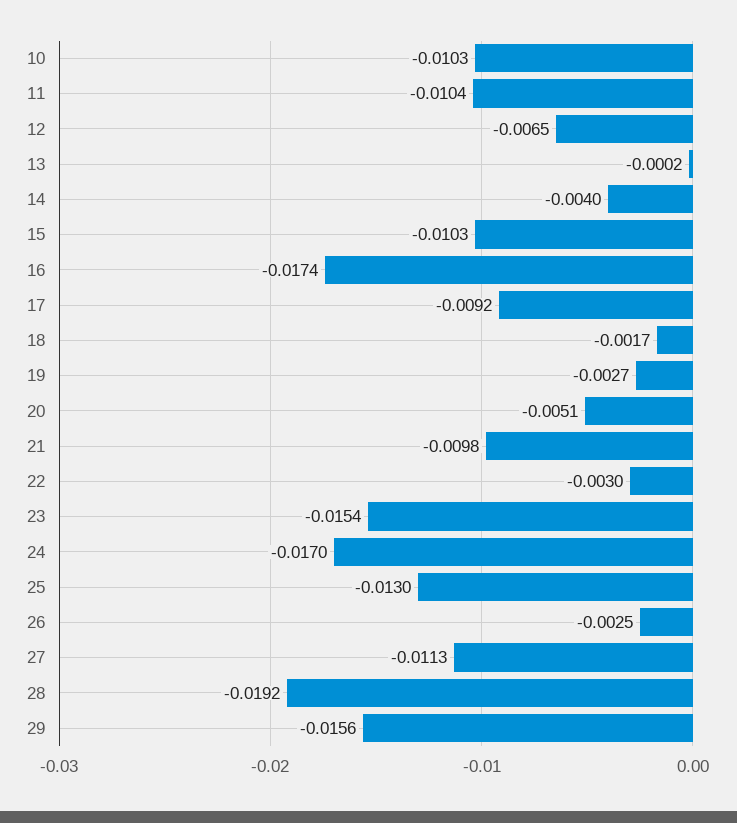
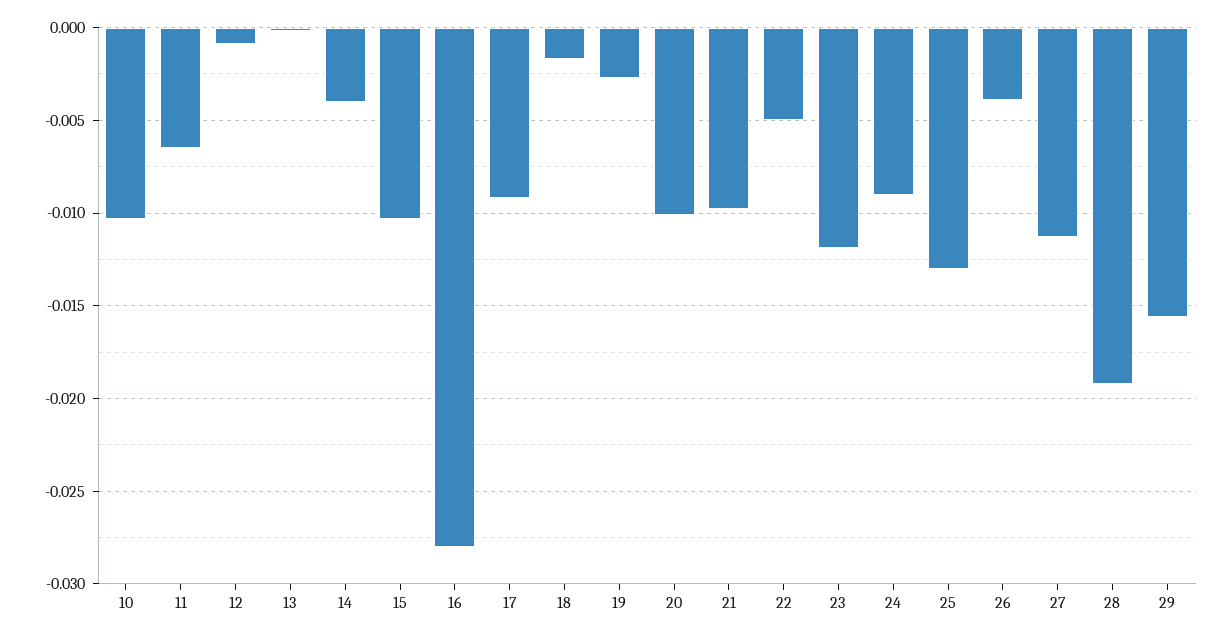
  {
    "10": -0.0103,
-   "11": -0.0104,
+   "11": -0.0065,
-   "12": -0.0065,
+   "12": -0.001,
    "13": -0.0002,
    "14": -0.004,
    "15": -0.0103,
-   "16": -0.0174,
+   "16": -0.028,
    "17": -0.0092,
    "18": -0.0017,
    "19": -0.0027,
-   "20": -0.0051,
+   "20": -0.01,
    "21": -0.0098,
-   "22": -0.003,
+   "22": -0.005,
-   "23": -0.0154,
+   "23": -0.012,
-   "24": -0.017,
+   "24": -0.009,
    "25": -0.013,
-   "26": -0.0025,
+   "26": -0.004,
    "27": -0.0113,
    "28": -0.0192,
    "29": -0.0156
  }

